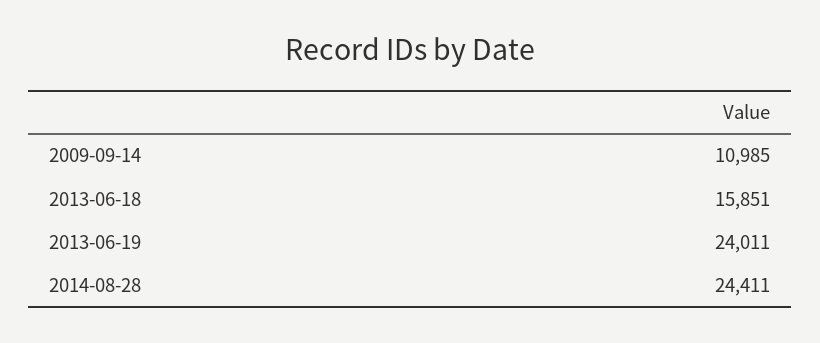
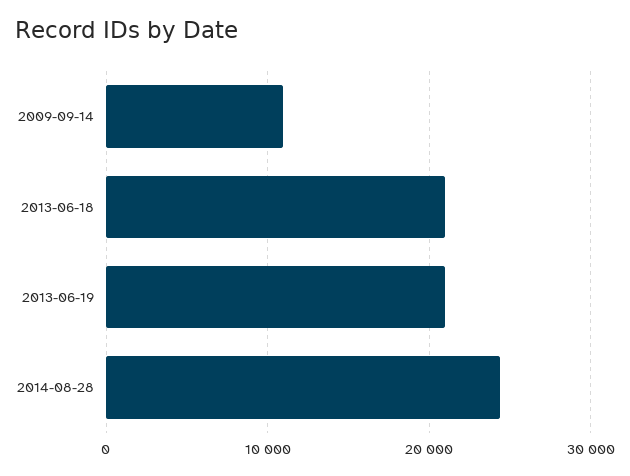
  {
    "2009-09-14": 10985,
-   "2013-06-18": 15851,
+   "2013-06-18": 21000,
-   "2013-06-19": 24011,
+   "2013-06-19": 21000,
    "2014-08-28": 24411
  }

